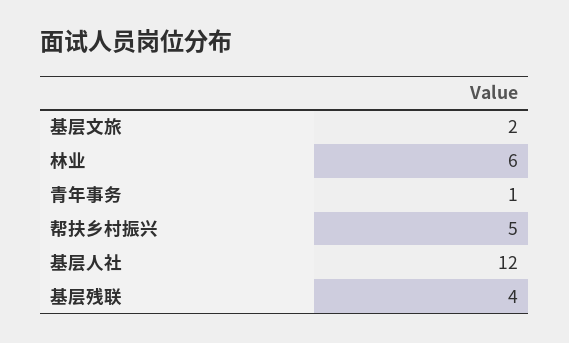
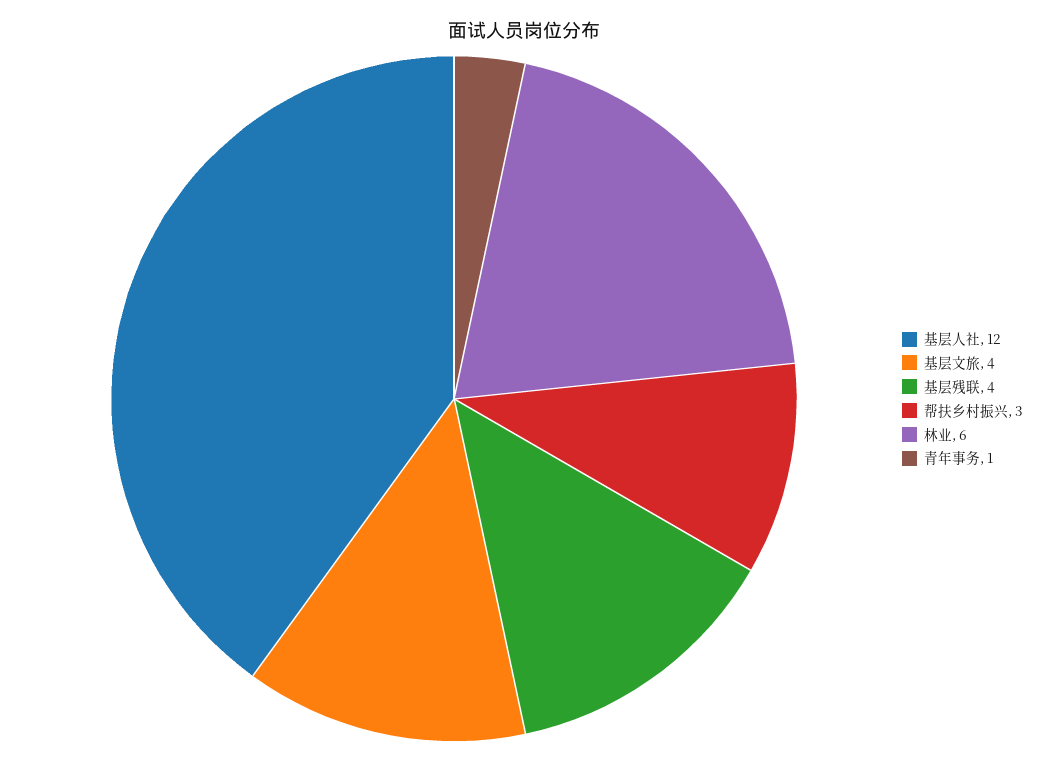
  {
-   "基层文旅": 2,
+   "基层文旅": 4,
    "林业": 6,
    "青年事务": 1,
-   "帮扶乡村振兴": 5,
+   "帮扶乡村振兴": 3,
    "基层人社": 12,
    "基层残联": 4
  }

